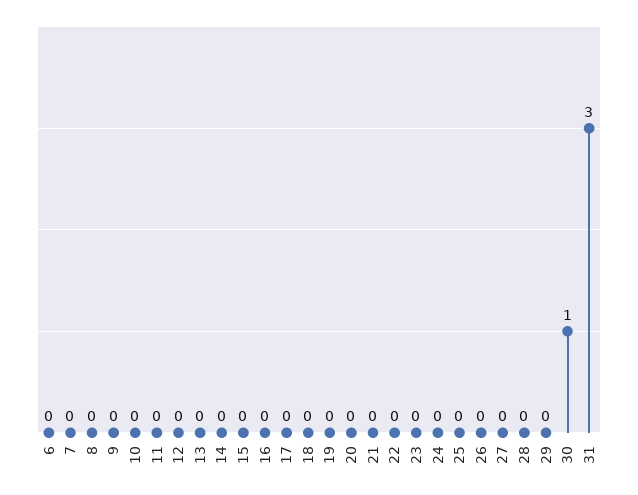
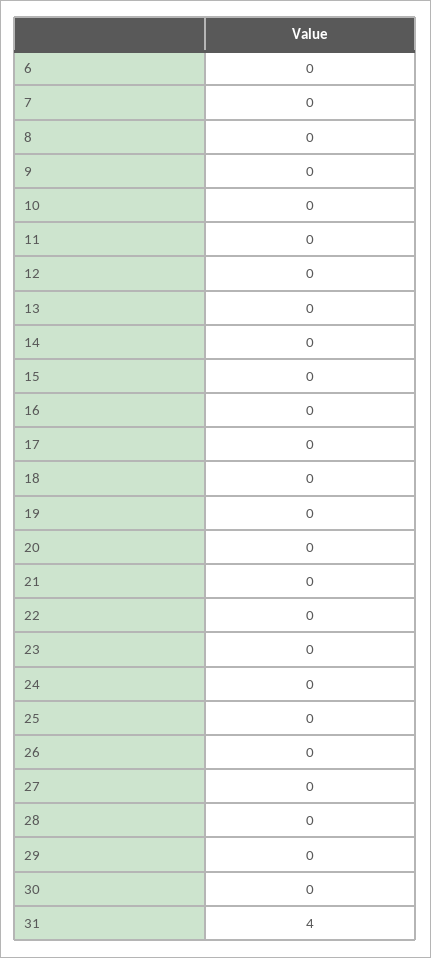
  {
    "6": 0,
    "7": 0,
    "8": 0,
    "9": 0,
    "10": 0,
    "11": 0,
    "12": 0,
    "13": 0,
    "14": 0,
    "15": 0,
    "16": 0,
    "17": 0,
    "18": 0,
    "19": 0,
    "20": 0,
    "21": 0,
    "22": 0,
    "23": 0,
    "24": 0,
    "25": 0,
    "26": 0,
    "27": 0,
    "28": 0,
    "29": 0,
-   "30": 1,
+   "30": 0,
-   "31": 3
+   "31": 4
  }

